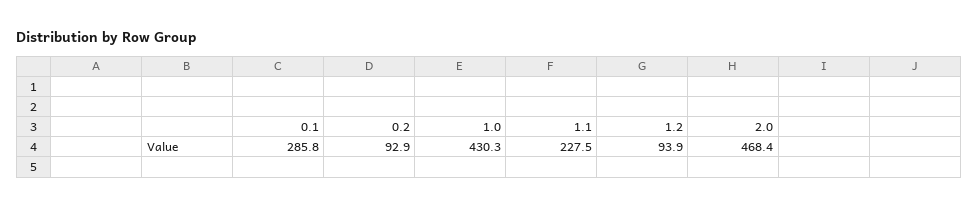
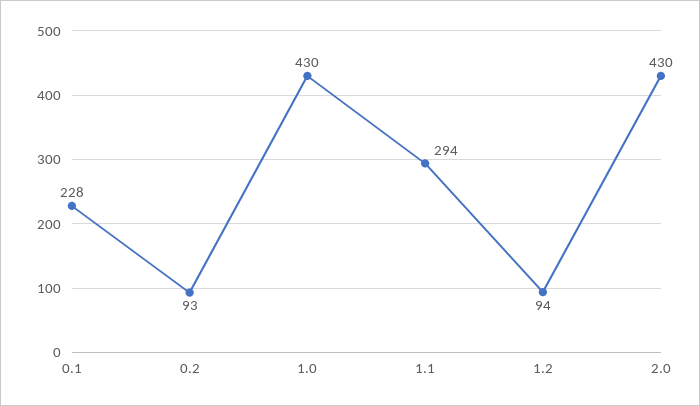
  {
-   "0.1": 285.8,
+   "0.1": 228,
    "0.2": 92.9,
    "1.0": 430.3,
-   "1.1": 227.5,
+   "1.1": 294,
    "1.2": 93.9,
-   "2.0": 468.4
+   "2.0": 430
  }

